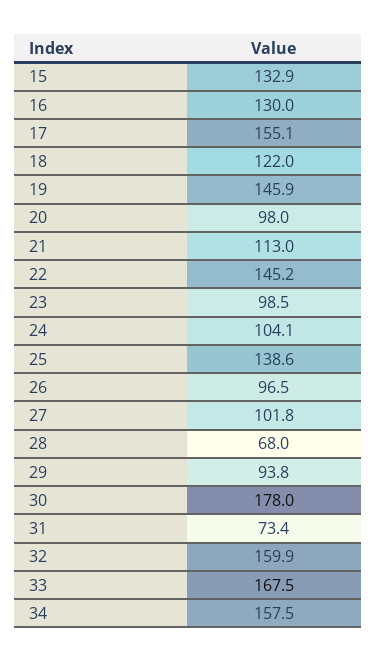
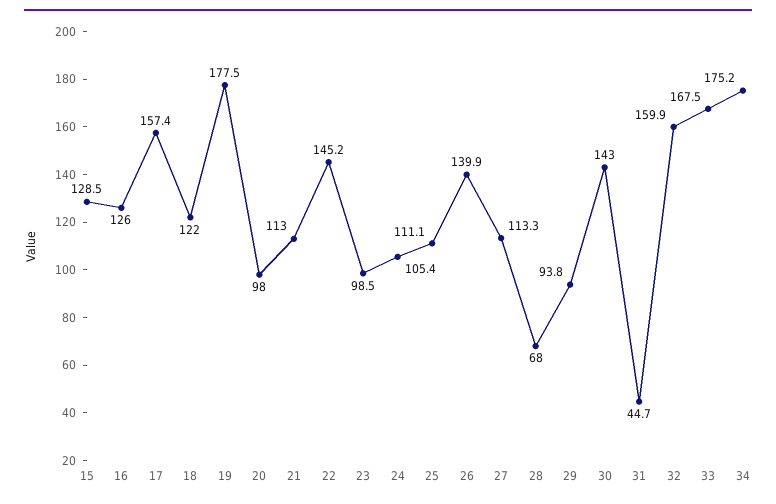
  {
-   "15": 132.9,
+   "15": 128.5,
-   "16": 130,
+   "16": 126,
-   "17": 155.1,
+   "17": 157.4,
    "18": 122,
-   "19": 145.9,
+   "19": 177.5,
    "20": 98,
    "21": 113,
    "22": 145.2,
    "23": 98.5,
-   "24": 104.1,
+   "24": 105.4,
-   "25": 138.6,
+   "25": 111.1,
-   "26": 96.5,
+   "26": 139.9,
-   "27": 101.8,
+   "27": 113.3,
    "28": 68,
    "29": 93.8,
-   "30": 178,
+   "30": 143,
-   "31": 73.4,
+   "31": 44.7,
    "32": 159.9,
    "33": 167.5,
-   "34": 157.5
+   "34": 175.2
  }

